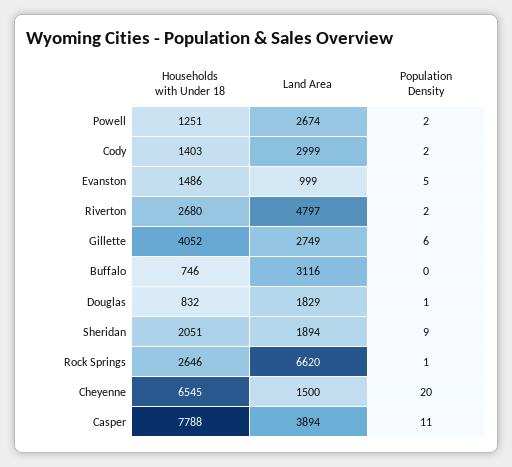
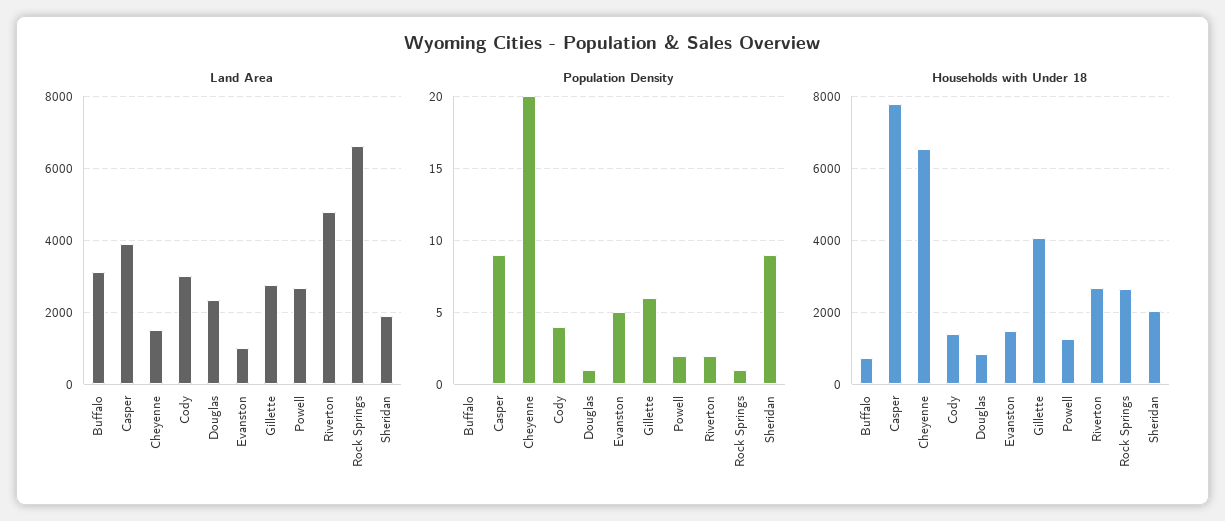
  {
    "Households with Under 18": {
      "Powell": 1251,
      "Cody": 1403,
      "Evanston": 1486,
      "Riverton": 2680,
      "Gillette": 4052,
      "Buffalo": 746,
      "Douglas": 832,
      "Sheridan": 2051,
      "Rock Springs": 2646,
      "Cheyenne": 6545,
      "Casper": 7788
    },
    "Land Area": {
      "Powell": 2674,
      "Cody": 2999,
      "Evanston": 999,
      "Riverton": 4797,
      "Gillette": 2749,
      "Buffalo": 3116,
-     "Douglas": 1829,
+     "Douglas": 2400,
      "Sheridan": 1894,
      "Rock Springs": 6620,
      "Cheyenne": 1500,
      "Casper": 3894
    },
    "Population Density": {
      "Powell": 2,
-     "Cody": 2,
+     "Cody": 4,
      "Evanston": 5,
      "Riverton": 2,
      "Gillette": 6,
      "Buffalo": 0,
      "Douglas": 1,
      "Sheridan": 9,
      "Rock Springs": 1,
      "Cheyenne": 20,
-     "Casper": 11
+     "Casper": 9
    }
  }

